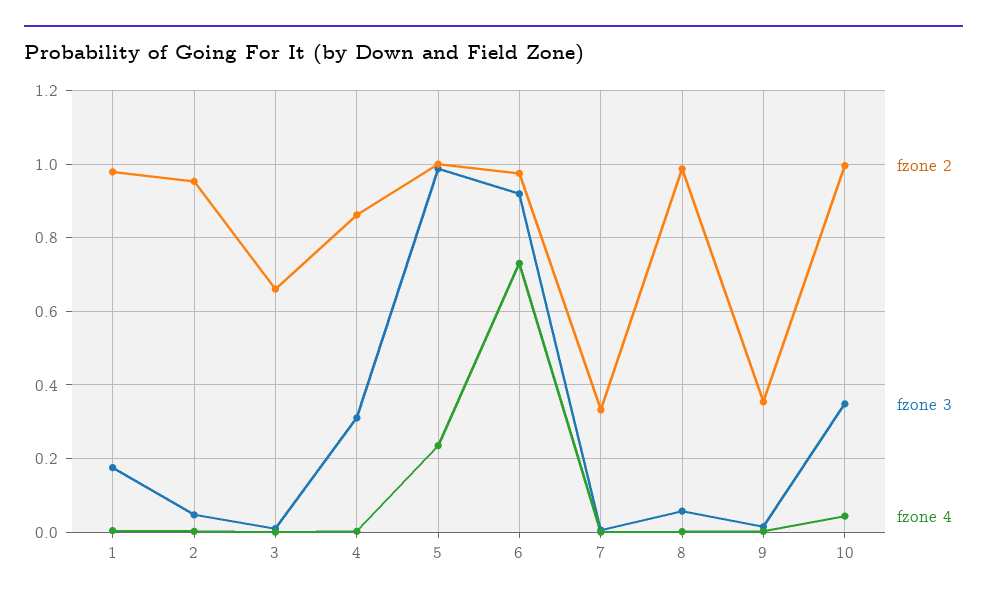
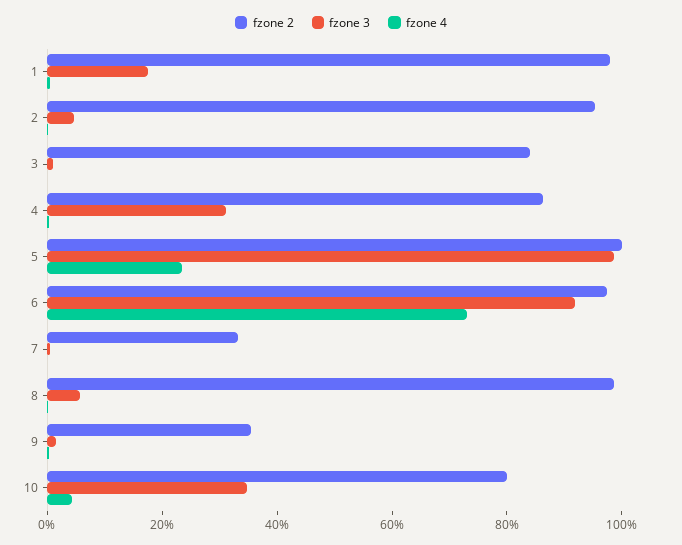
  {
    "fzone 2": {
      "1": 0.98,
      "2": 0.96,
-     "3": 0.66,
+     "3": 0.85,
      "4": 0.86,
      "5": 1,
      "6": 0.98,
      "7": 0.34,
      "8": 0.98,
      "9": 0.36,
-     "10": 1
+     "10": 0.8
    },
    "fzone 3": {
      "1": 0.18,
      "2": 0.04,
      "3": 0,
      "4": 0.32,
      "5": 0.98,
      "6": 0.92,
      "7": 0,
      "8": 0.06,
      "9": 0.02,
      "10": 0.34
    },
    "fzone 4": {
      "1": 0,
      "2": 0,
      "3": 0,
      "4": 0,
      "5": 0.24,
      "6": 0.74,
      "7": 0,
      "8": 0,
      "9": 0,
      "10": 0.04
    }
  }

